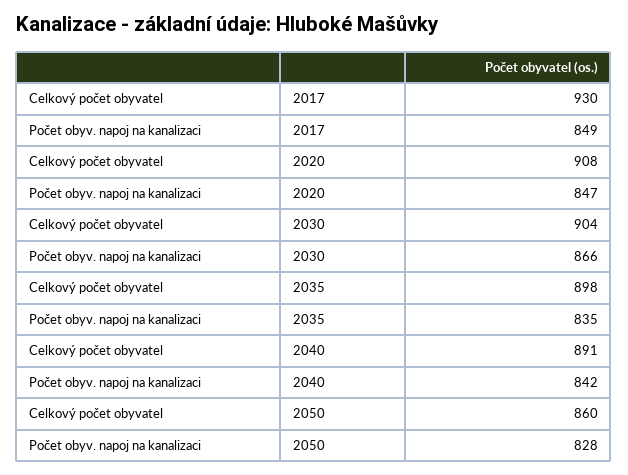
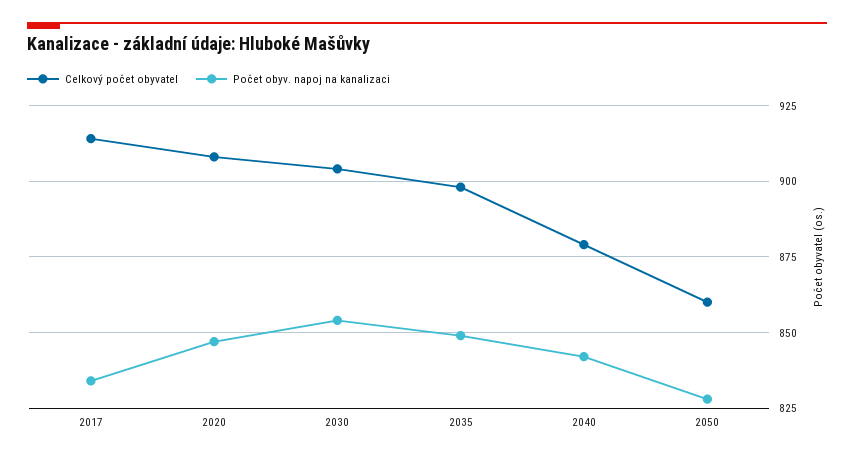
  {
    "Celkový počet obyvatel": {
-     "2017": 930,
+     "2017": 915,
      "2020": 908,
      "2030": 904,
      "2035": 898,
-     "2040": 891,
+     "2040": 880,
      "2050": 860
    },
    "Počet obyv. napoj na kanalizaci": {
-     "2017": 849,
+     "2017": 835,
      "2020": 847,
-     "2030": 866,
+     "2030": 855,
-     "2035": 835,
+     "2035": 850,
      "2040": 842,
      "2050": 828
    }
  }

